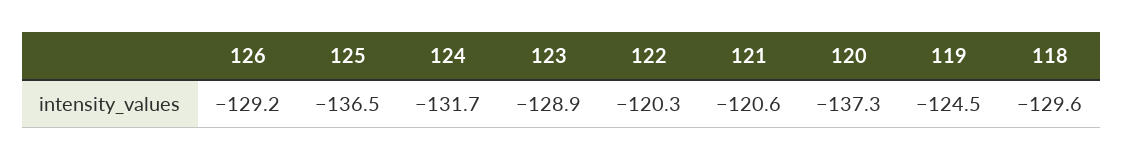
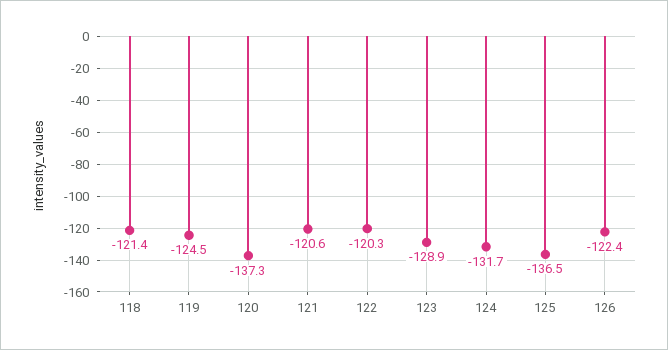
  {
-   "126": -129.2,
+   "126": -122.4,
    "125": -136.5,
    "124": -131.7,
    "123": -128.9,
    "122": -120.3,
    "121": -120.6,
    "120": -137.3,
    "119": -124.5,
-   "118": -129.6
+   "118": -121.4
  }

